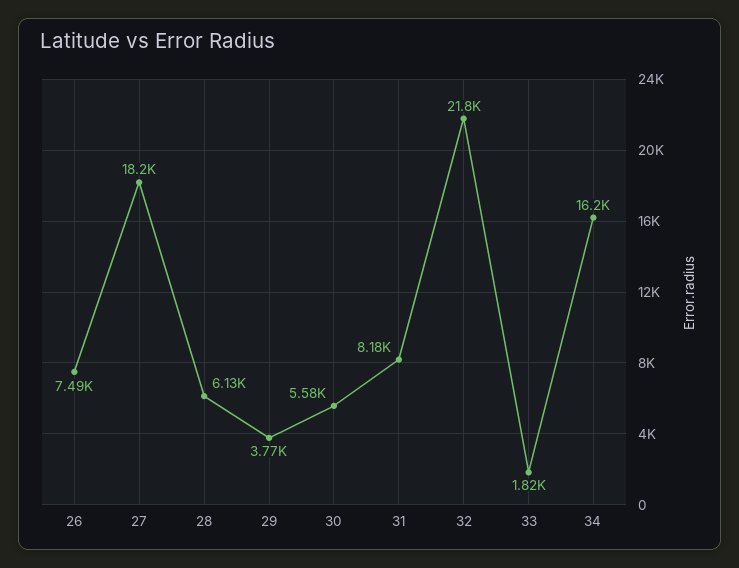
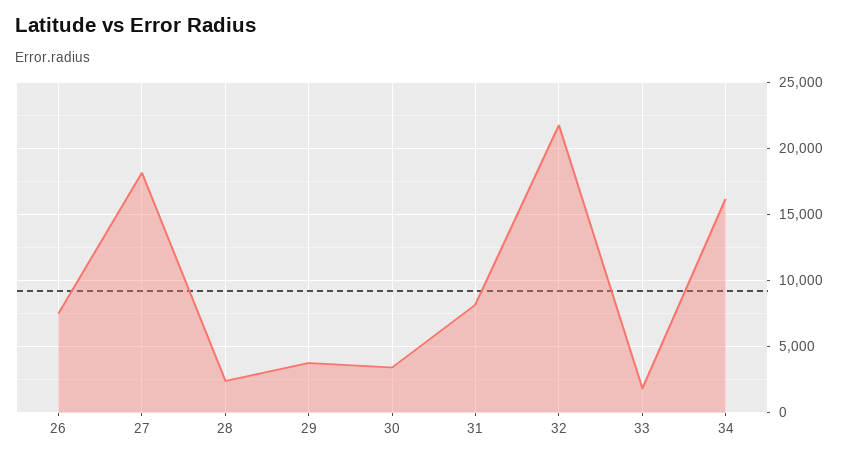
  {
    "26": 7490,
    "27": 18200,
-   "28": 6130,
+   "28": 2500,
    "29": 3770,
-   "30": 5580,
+   "30": 3500,
    "31": 8180,
    "32": 21800,
    "33": 1820,
    "34": 16200
  }

